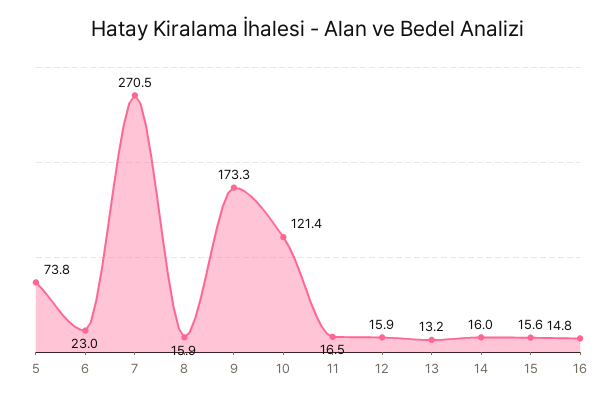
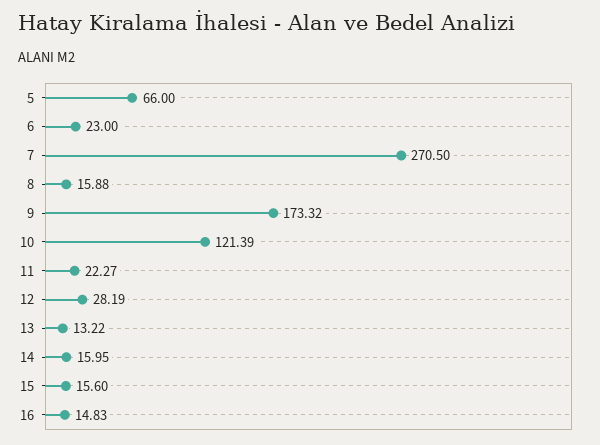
  {
-   "5": 73.8,
+   "5": 66,
    "6": 23,
    "7": 270.5,
    "8": 15.88,
    "9": 173.32,
    "10": 121.39,
-   "11": 16.5,
+   "11": 22.27,
-   "12": 15.9,
+   "12": 28.19,
    "13": 13.22,
    "14": 15.95,
    "15": 15.6,
    "16": 14.83
  }

